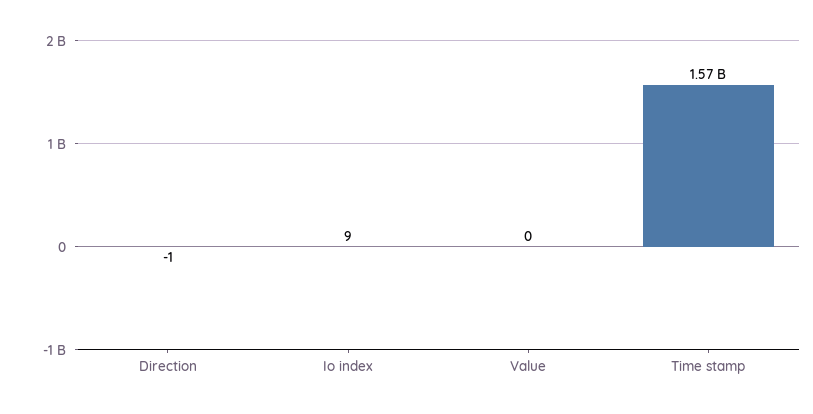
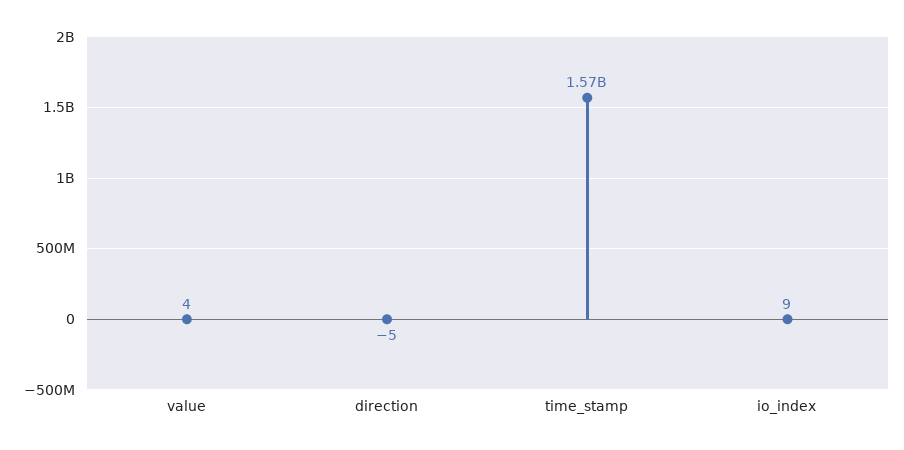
  {
-   "Direction": -1,
+   "Direction": -5,
    "Io index": 9,
-   "Value": 0,
+   "Value": 4,
    "Time stamp": 1570000000
  }

